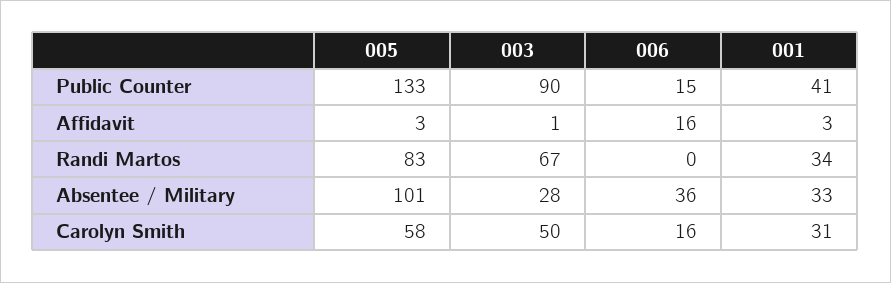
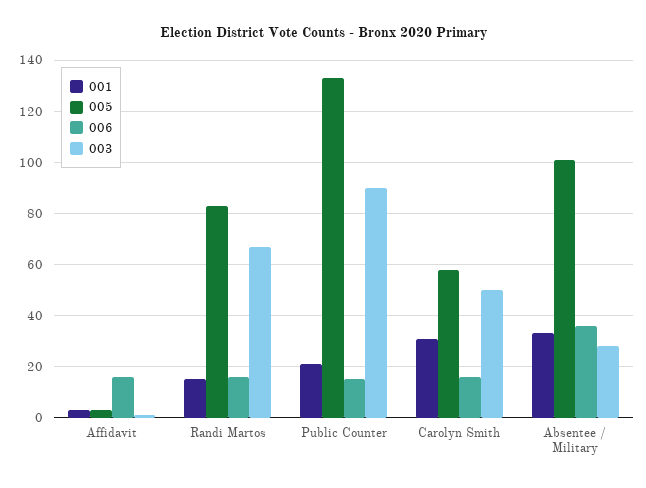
  {
    "005": {
      "Public Counter": 133,
      "Affidavit": 3,
      "Randi Martos": 83,
      "Absentee / Military": 101,
      "Carolyn Smith": 58
    },
    "003": {
      "Public Counter": 90,
      "Affidavit": 1,
      "Randi Martos": 67,
      "Absentee / Military": 28,
      "Carolyn Smith": 50
    },
    "006": {
      "Public Counter": 15,
      "Affidavit": 16,
-     "Randi Martos": 0,
+     "Randi Martos": 15,
      "Absentee / Military": 36,
      "Carolyn Smith": 16
    },
    "001": {
-     "Public Counter": 41,
+     "Public Counter": 20,
      "Affidavit": 3,
-     "Randi Martos": 34,
+     "Randi Martos": 15,
      "Absentee / Military": 33,
      "Carolyn Smith": 31
    }
  }

